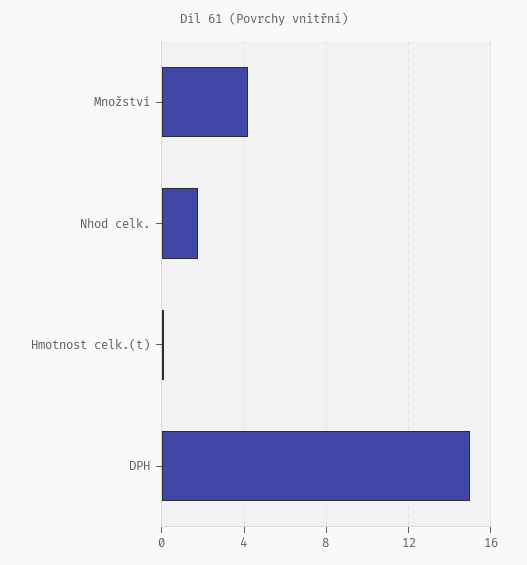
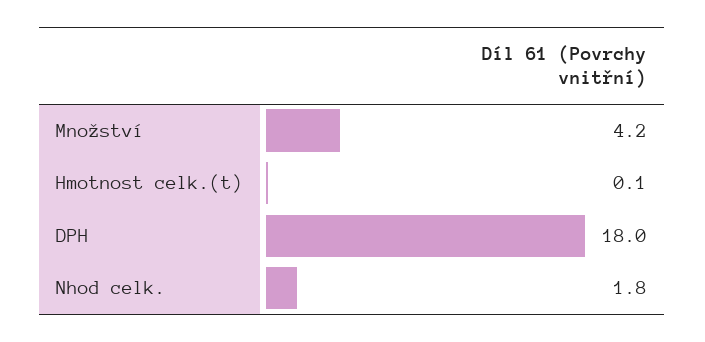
  {
    "Množství": 4.2,
    "Nhod celk.": 1.8,
    "Hmotnost celk.(t)": 0.1,
-   "DPH": 15
+   "DPH": 18
  }

